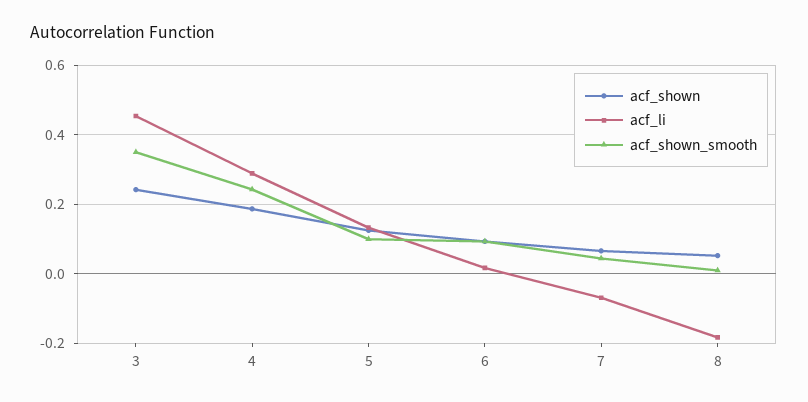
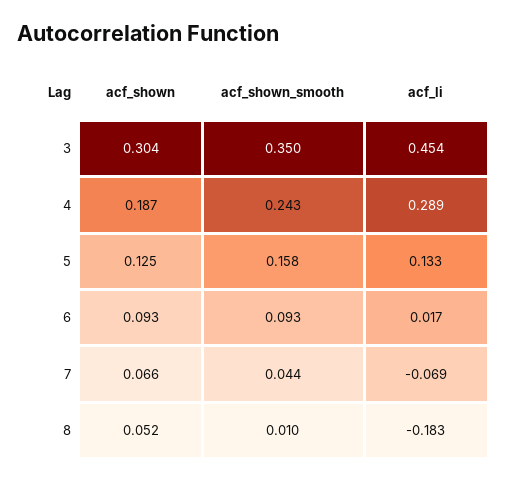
  {
    "acf_shown": {
-     "3": 0.24,
+     "3": 0.304,
      "4": 0.187,
      "5": 0.125,
      "6": 0.093,
      "7": 0.066,
      "8": 0.052
    },
    "acf_li": {
      "3": 0.454,
      "4": 0.289,
      "5": 0.133,
      "6": 0.017,
      "7": -0.069,
      "8": -0.183
    },
    "acf_shown_smooth": {
      "3": 0.35,
      "4": 0.243,
-     "5": 0.1,
+     "5": 0.158,
      "6": 0.093,
      "7": 0.044,
      "8": 0.01
    }
  }

